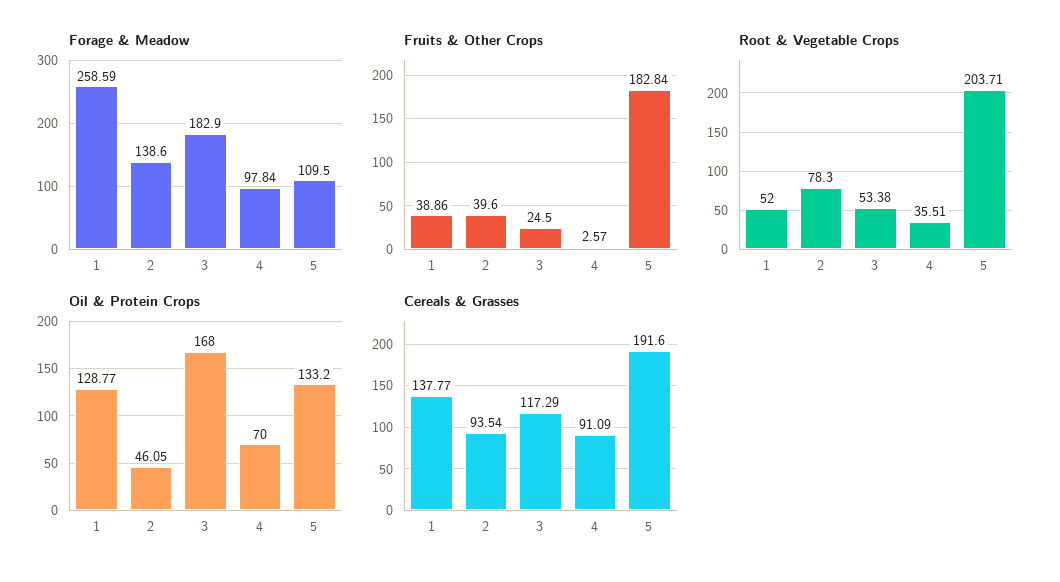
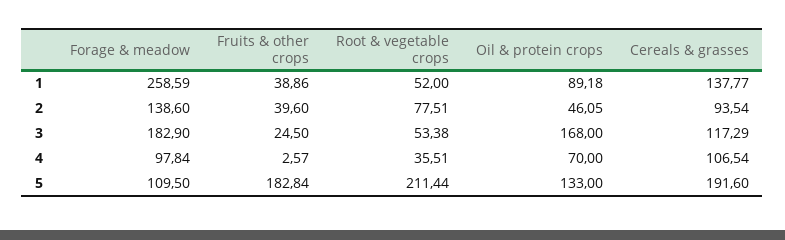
  {
    "Forage & Meadow": {
      "1": 258.59,
      "2": 138.6,
      "3": 182.9,
      "4": 97.84,
      "5": 109.5
    },
    "Fruits & Other Crops": {
      "1": 38.86,
      "2": 39.6,
      "3": 24.5,
      "4": 2.57,
      "5": 182.84
    },
    "Root & Vegetable Crops": {
      "1": 52,
-     "2": 78.3,
+     "2": 77.51,
      "3": 53.38,
      "4": 35.51,
-     "5": 203.71
+     "5": 211.44
    },
    "Oil & Protein Crops": {
-     "1": 128.77,
+     "1": 89.18,
      "2": 46.05,
      "3": 168,
      "4": 70,
-     "5": 133.2
+     "5": 133
    },
    "Cereals & Grasses": {
      "1": 137.77,
      "2": 93.54,
      "3": 117.29,
-     "4": 91.09,
+     "4": 106.54,
      "5": 191.6
    }
  }

